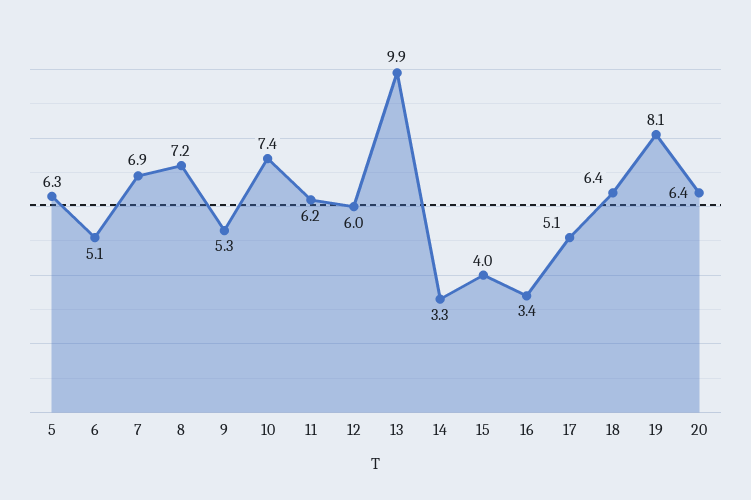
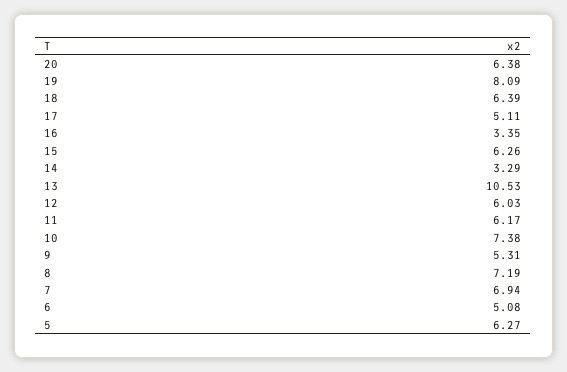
  {
    "5": 6.27,
    "6": 5.08,
    "7": 6.94,
    "8": 7.19,
    "9": 5.31,
    "10": 7.38,
    "11": 6.17,
    "12": 6.03,
-   "13": 9.9,
+   "13": 10.53,
    "14": 3.29,
-   "15": 4,
+   "15": 6.26,
    "16": 3.35,
    "17": 5.11,
    "18": 6.39,
    "19": 8.09,
    "20": 6.38
  }

